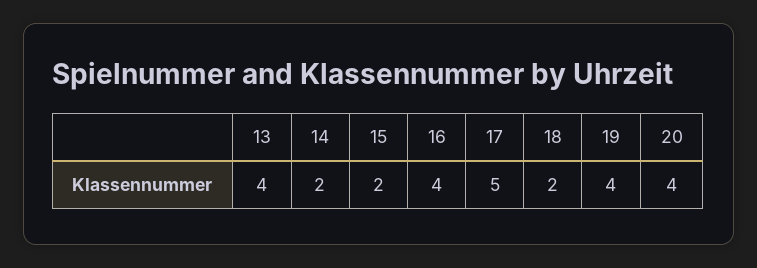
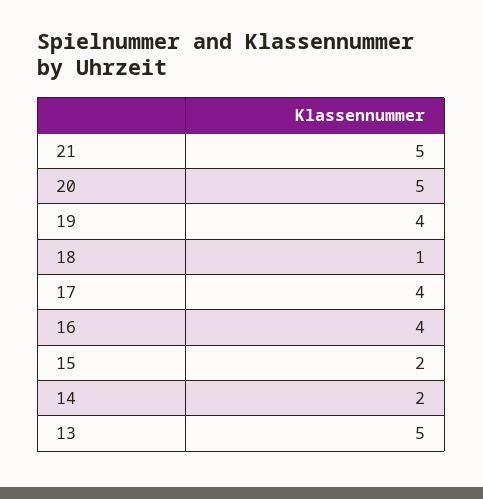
  {
-   "13": 4,
+   "13": 5,
    "14": 2,
    "15": 2,
    "16": 4,
-   "17": 5,
+   "17": 4,
-   "18": 2,
+   "18": 1,
    "19": 4,
-   "20": 4
+   "20": 5,
+   "21": 5
  }

